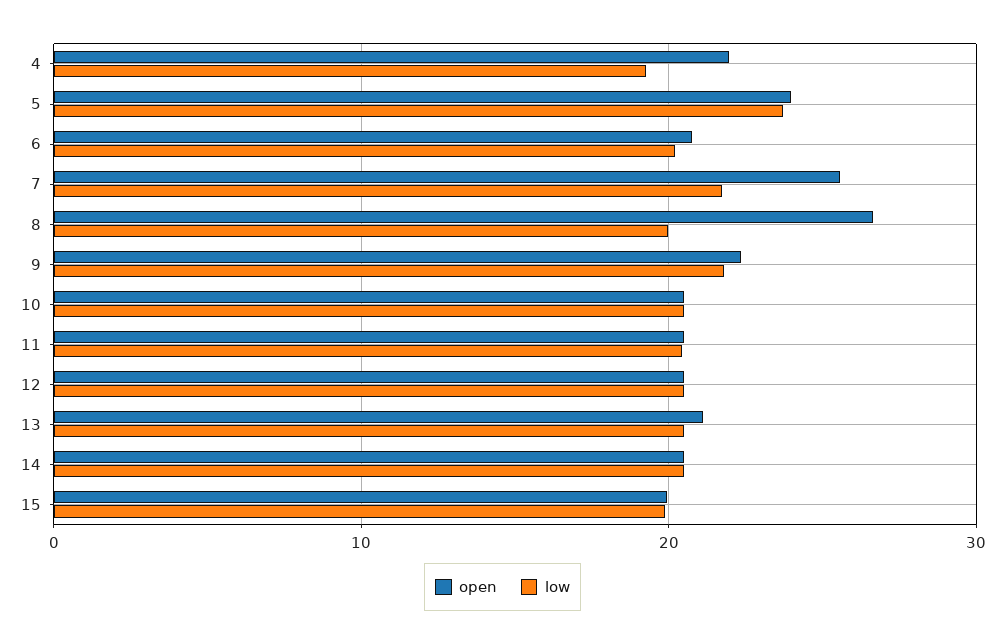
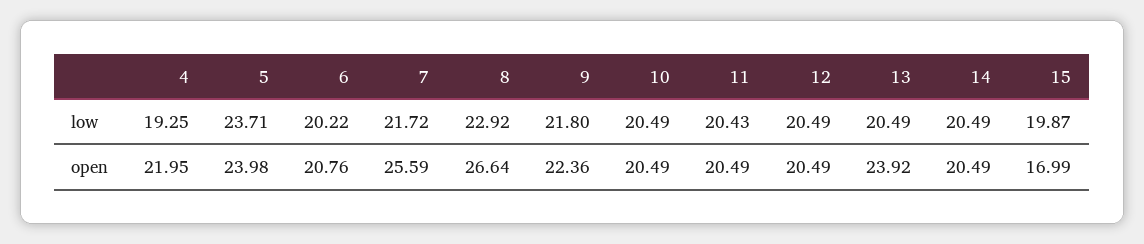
  {
    "open": {
      "4": 21.95,
      "5": 23.98,
      "6": 20.76,
      "7": 25.59,
      "8": 26.64,
      "9": 22.36,
      "10": 20.49,
      "11": 20.49,
      "12": 20.49,
-     "13": 21,
+     "13": 23.92,
      "14": 20.49,
-     "15": 20
+     "15": 16.99
    },
    "low": {
      "4": 19.25,
      "5": 23.71,
      "6": 20.22,
      "7": 21.72,
-     "8": 20,
+     "8": 22.92,
      "9": 21.8,
      "10": 20.49,
      "11": 20.43,
      "12": 20.49,
      "13": 20.49,
      "14": 20.49,
      "15": 19.87
    }
  }

